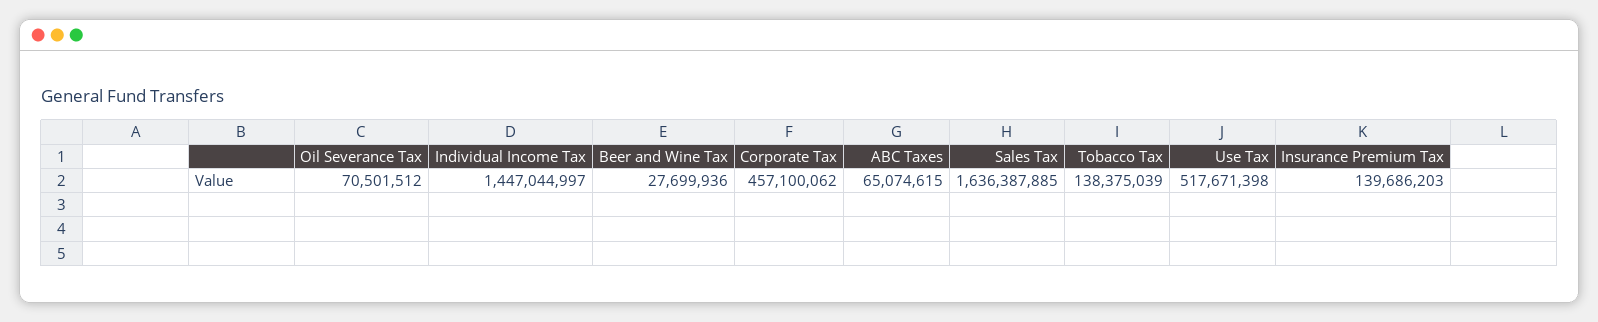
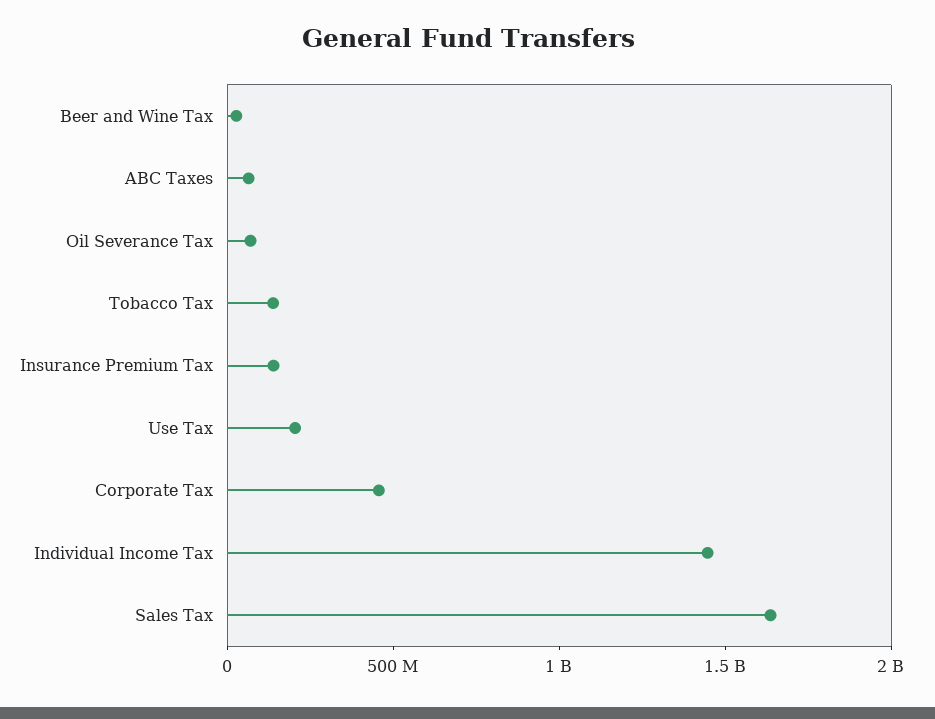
  {
    "Oil Severance Tax": 70501512,
    "Individual Income Tax": 1447044997,
    "Beer and Wine Tax": 27699936,
    "Corporate Tax": 457100062,
    "ABC Taxes": 65074615,
    "Sales Tax": 1636387885,
    "Tobacco Tax": 138375039,
-   "Use Tax": 517671398,
+   "Use Tax": 200000000,
    "Insurance Premium Tax": 139686203
  }

